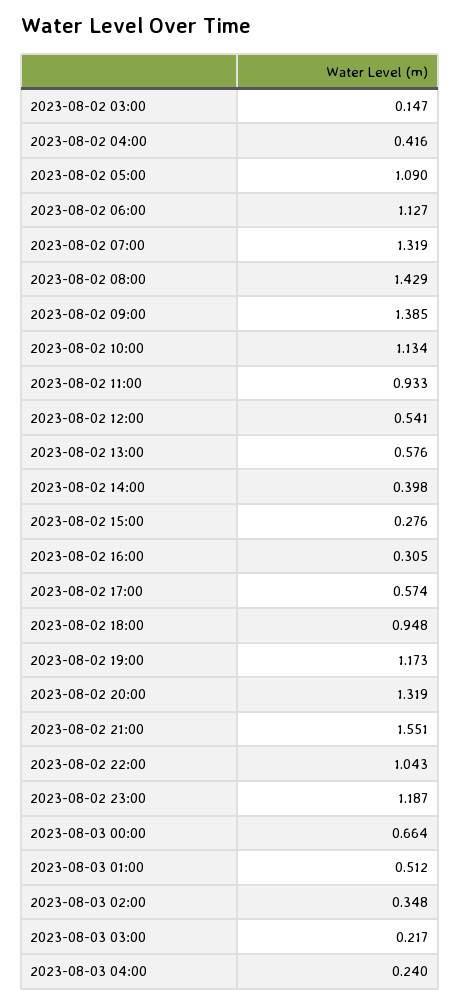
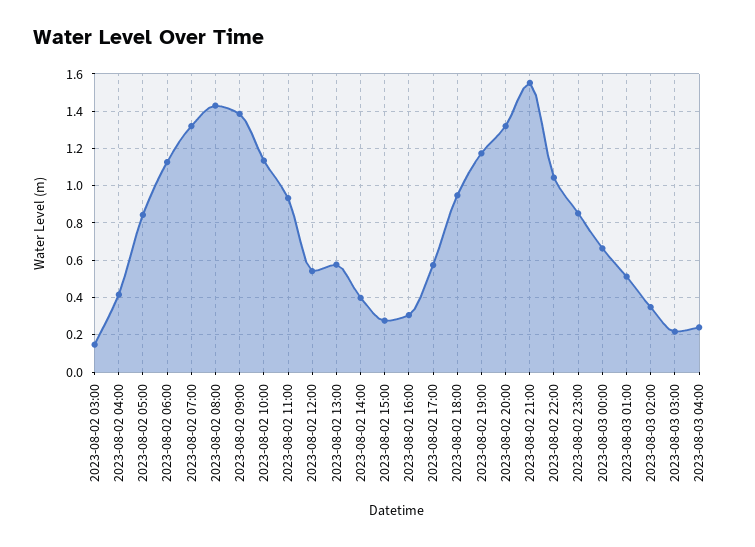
  {
    "2023-08-02 03:00": 0.147,
    "2023-08-02 04:00": 0.416,
-   "2023-08-02 05:00": 1.09,
+   "2023-08-02 05:00": 0.85,
    "2023-08-02 06:00": 1.127,
    "2023-08-02 07:00": 1.319,
    "2023-08-02 08:00": 1.429,
    "2023-08-02 09:00": 1.385,
    "2023-08-02 10:00": 1.134,
    "2023-08-02 11:00": 0.933,
    "2023-08-02 12:00": 0.541,
    "2023-08-02 13:00": 0.576,
    "2023-08-02 14:00": 0.398,
    "2023-08-02 15:00": 0.276,
    "2023-08-02 16:00": 0.305,
    "2023-08-02 17:00": 0.574,
    "2023-08-02 18:00": 0.948,
    "2023-08-02 19:00": 1.173,
    "2023-08-02 20:00": 1.319,
    "2023-08-02 21:00": 1.551,
    "2023-08-02 22:00": 1.043,
-   "2023-08-02 23:00": 1.187,
+   "2023-08-02 23:00": 0.85,
    "2023-08-03 00:00": 0.664,
    "2023-08-03 01:00": 0.512,
    "2023-08-03 02:00": 0.348,
    "2023-08-03 03:00": 0.217,
    "2023-08-03 04:00": 0.24
  }

